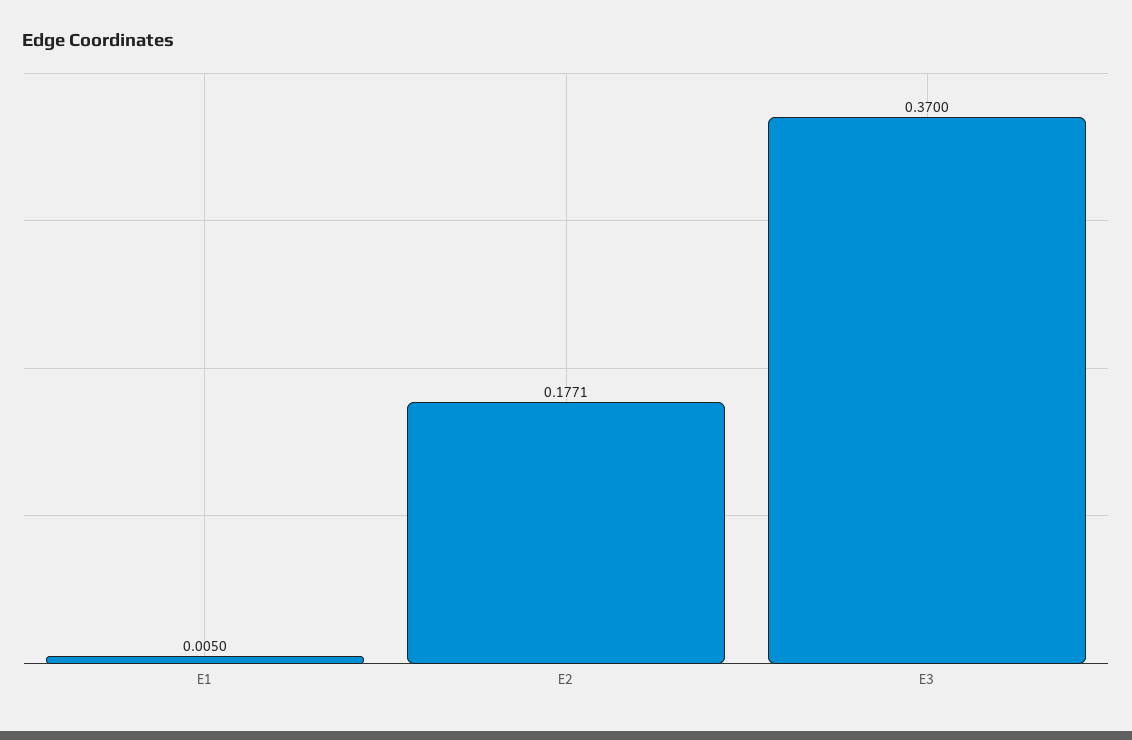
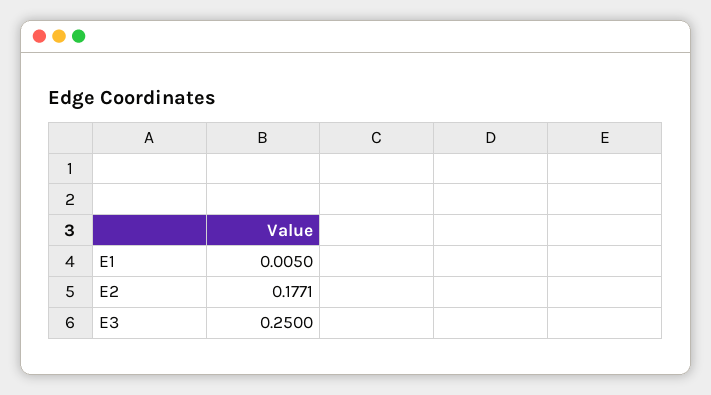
  {
    "E1": 0.005,
    "E2": 0.1771,
-   "E3": 0.37
+   "E3": 0.25
  }

